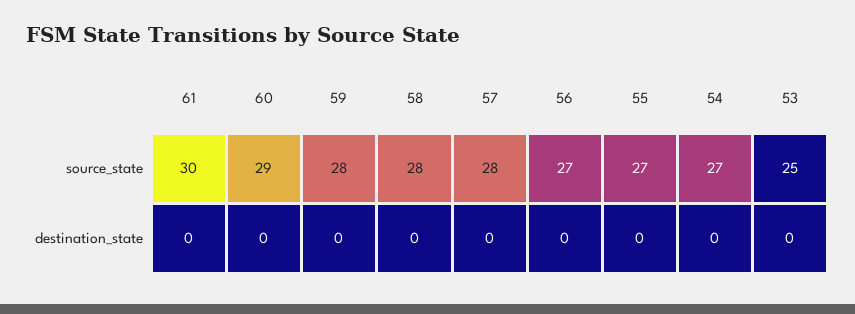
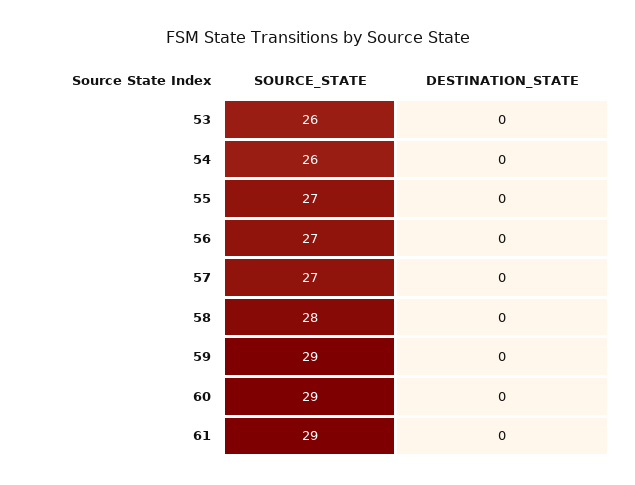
  {
    "61": {
-     "source_state": 30,
+     "source_state": 29,
      "destination_state": 0
    },
    "60": {
      "source_state": 29,
      "destination_state": 0
    },
    "59": {
-     "source_state": 28,
+     "source_state": 29,
      "destination_state": 0
    },
    "58": {
      "source_state": 28,
      "destination_state": 0
    },
    "57": {
-     "source_state": 28,
+     "source_state": 27,
      "destination_state": 0
    },
    "56": {
      "source_state": 27,
      "destination_state": 0
    },
    "55": {
      "source_state": 27,
      "destination_state": 0
    },
    "54": {
-     "source_state": 27,
+     "source_state": 26,
      "destination_state": 0
    },
    "53": {
-     "source_state": 25,
+     "source_state": 26,
      "destination_state": 0
    }
  }

